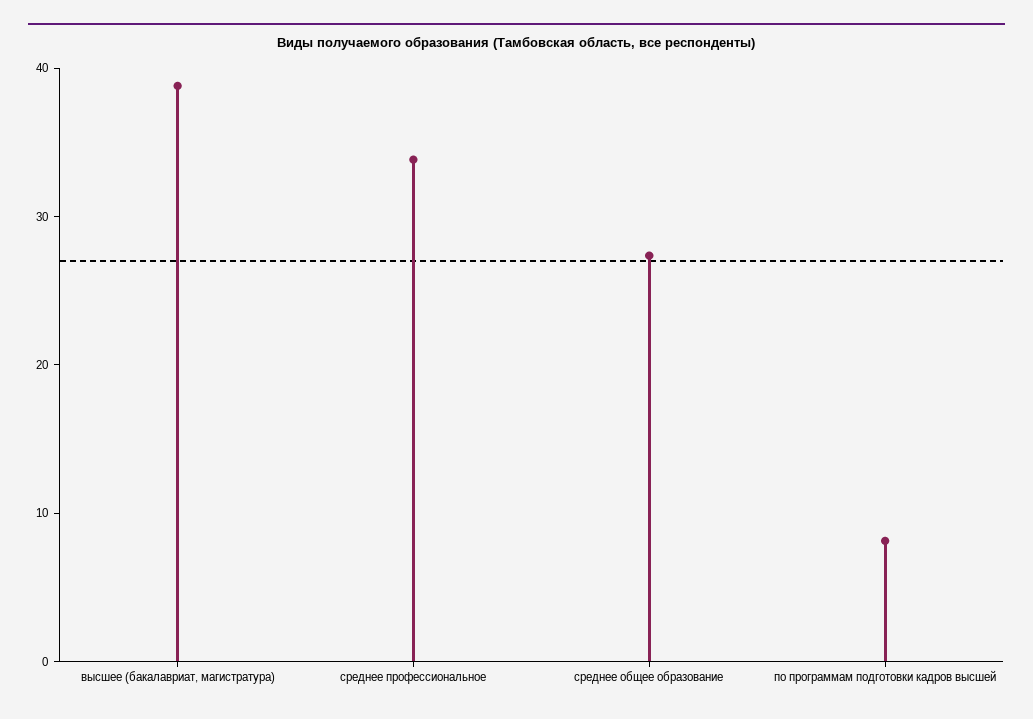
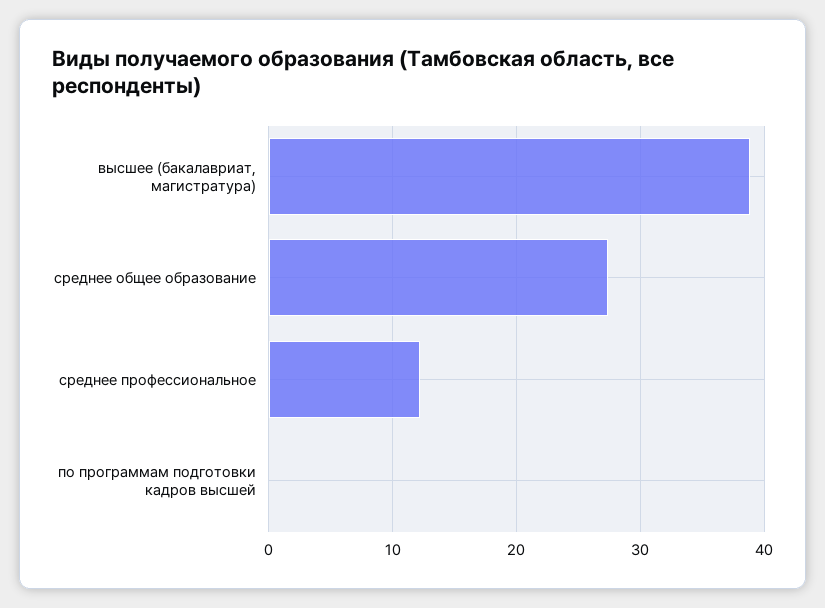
  {
    "высшее (бакалавриат, магистратура)": 39,
-   "среднее профессиональное": 34,
+   "среднее профессиональное": 12,
    "среднее общее образование": 27,
-   "по программам подготовки кадров высшей": 8
+   "по программам подготовки кадров высшей": 0
  }

